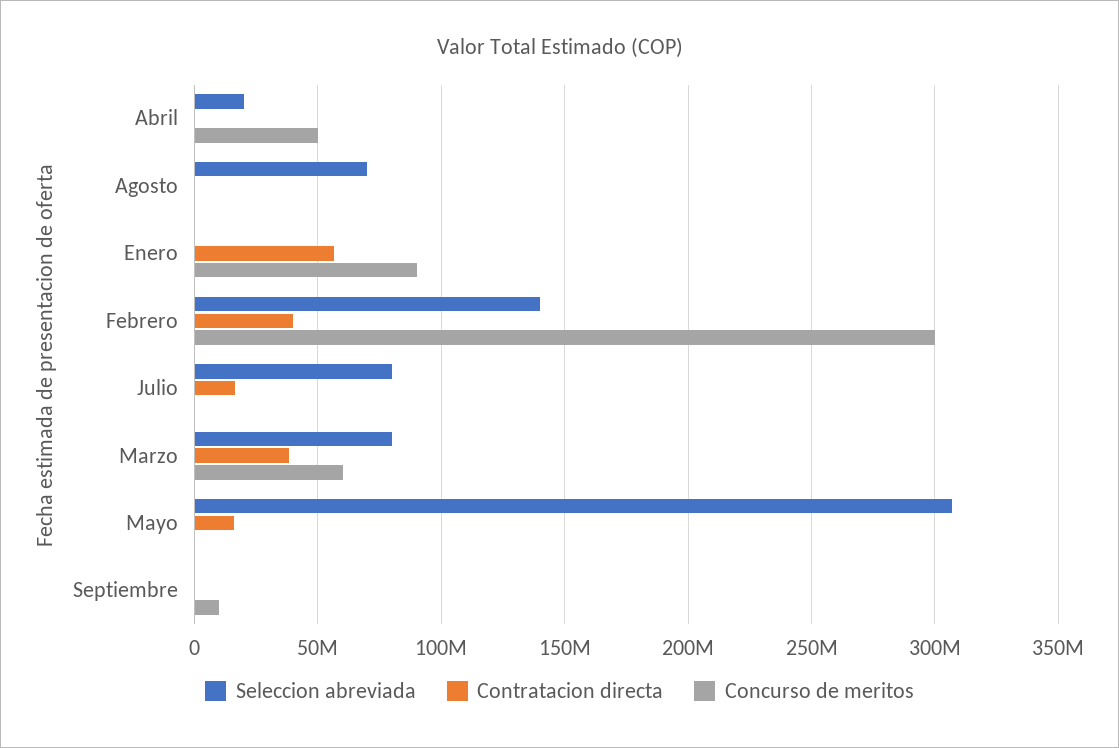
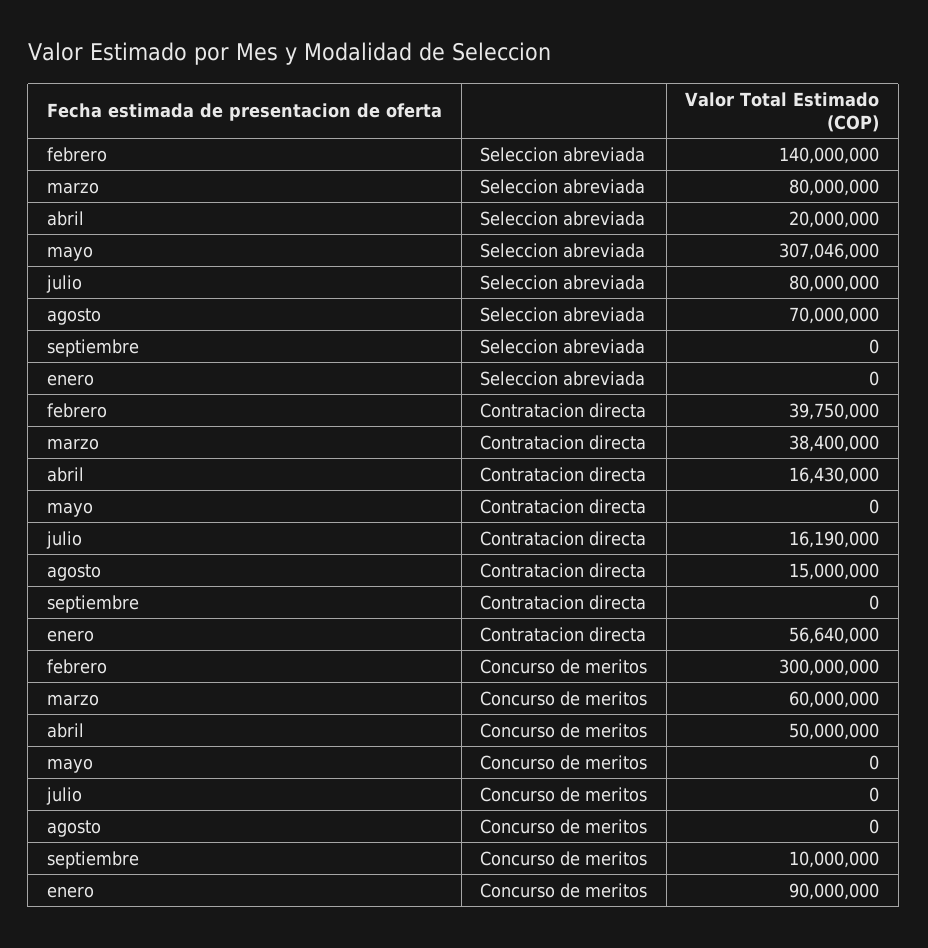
  {
    "Seleccion abreviada": {
      "Abril": 20000000,
      "Agosto": 70000000,
      "Enero": 0,
      "Febrero": 140000000,
      "Julio": 80000000,
      "Marzo": 80000000,
      "Mayo": 307046000,
      "Septiembre": 0
    },
    "Contratacion directa": {
-     "Abril": 0,
+     "Abril": 16430000,
-     "Agosto": 0,
+     "Agosto": 15000000,
      "Enero": 56640000,
      "Febrero": 39750000,
      "Julio": 16190000,
      "Marzo": 38400000,
-     "Mayo": 15000000,
+     "Mayo": 0,
      "Septiembre": 0
    },
    "Concurso de meritos": {
      "Abril": 50000000,
      "Agosto": 0,
      "Enero": 90000000,
      "Febrero": 300000000,
      "Julio": 0,
      "Marzo": 60000000,
      "Mayo": 0,
      "Septiembre": 10000000
    }
  }

